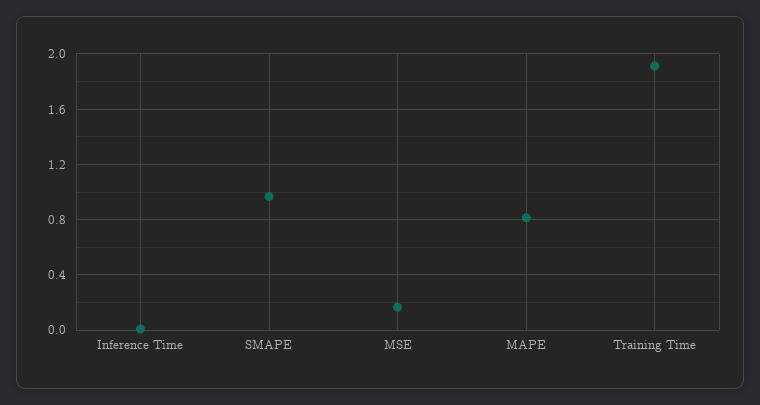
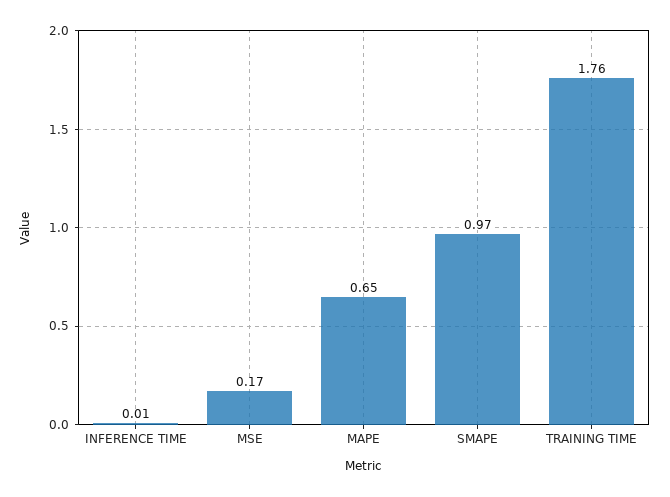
  {
    "Inference Time": 0.01,
    "SMAPE": 0.97,
    "MSE": 0.17,
-   "MAPE": 0.8,
+   "MAPE": 0.65,
-   "Training Time": 1.9
+   "Training Time": 1.76
  }

